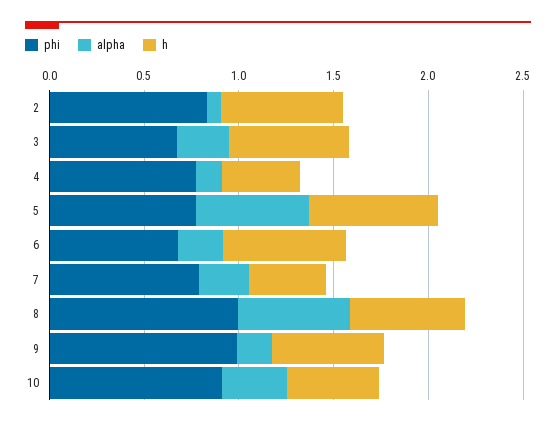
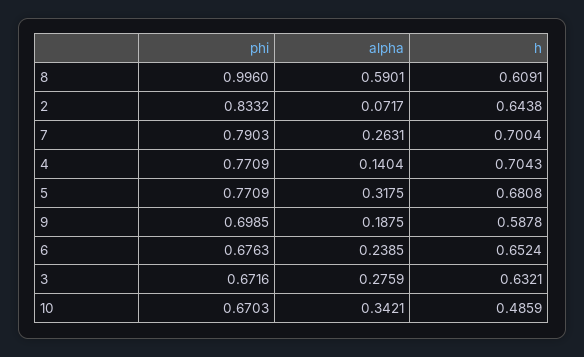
  {
    "phi": {
      "2": 0.8332,
      "3": 0.6716,
      "4": 0.7709,
      "5": 0.7709,
      "6": 0.6763,
      "7": 0.7903,
      "8": 0.996,
-     "9": 1,
+     "9": 0.6985,
-     "10": 0.9
+     "10": 0.6703
    },
    "alpha": {
      "2": 0.0717,
      "3": 0.2759,
      "4": 0.1404,
-     "5": 0.6,
+     "5": 0.3175,
      "6": 0.2385,
      "7": 0.2631,
      "8": 0.5901,
      "9": 0.1875,
      "10": 0.3421
    },
    "h": {
      "2": 0.6438,
      "3": 0.6321,
-     "4": 0.4,
+     "4": 0.7043,
      "5": 0.6808,
      "6": 0.6524,
-     "7": 0.4,
+     "7": 0.7004,
      "8": 0.6091,
      "9": 0.5878,
      "10": 0.4859
    }
  }

